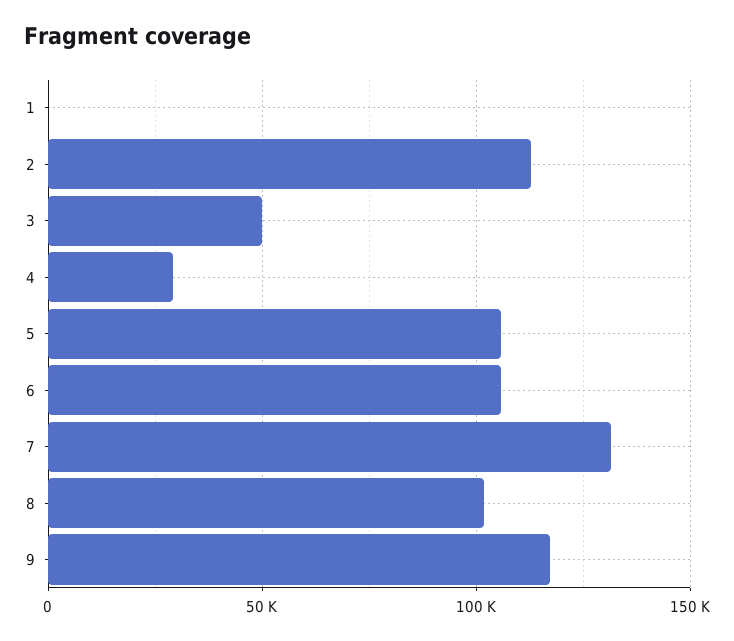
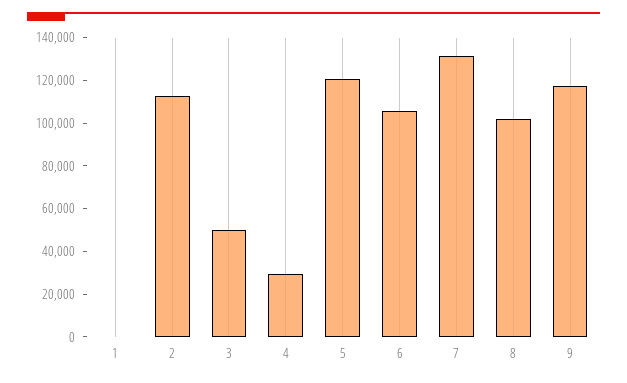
  {
    "1": 0,
    "2": 115000,
    "3": 50000,
    "4": 30000,
-   "5": 105000,
+   "5": 120000,
    "6": 105000,
    "7": 130000,
    "8": 100000,
    "9": 115000
  }

